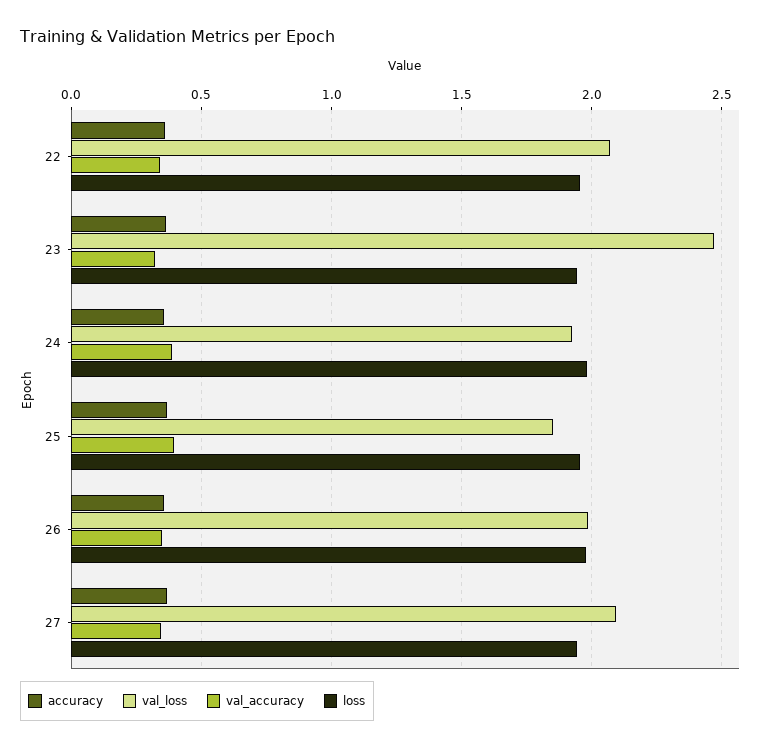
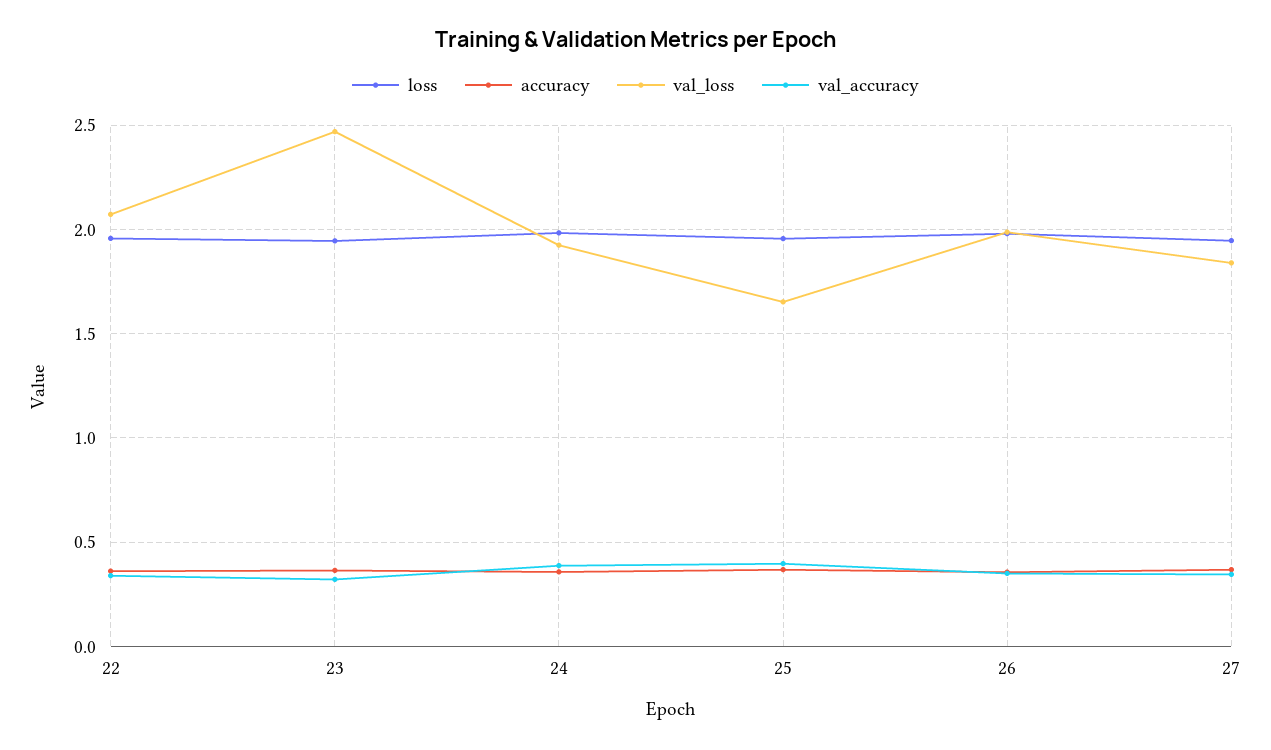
  {
    "accuracy": {
      "22": 0.35,
      "23": 0.35,
      "24": 0.35,
      "25": 0.35,
      "26": 0.35,
      "27": 0.35
    },
    "val_loss": {
      "22": 2.05,
      "23": 2.45,
      "24": 1.9,
-     "25": 1.85,
+     "25": 1.65,
      "26": 2,
-     "27": 2.1
+     "27": 1.85
    },
    "val_accuracy": {
      "22": 0.35,
      "23": 0.3,
      "24": 0.4,
      "25": 0.4,
      "26": 0.35,
      "27": 0.35
    },
    "loss": {
      "22": 1.95,
      "23": 1.95,
      "24": 2,
      "25": 1.95,
      "26": 2,
      "27": 1.95
    }
  }

